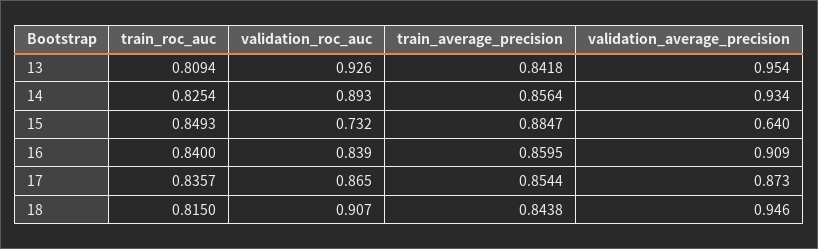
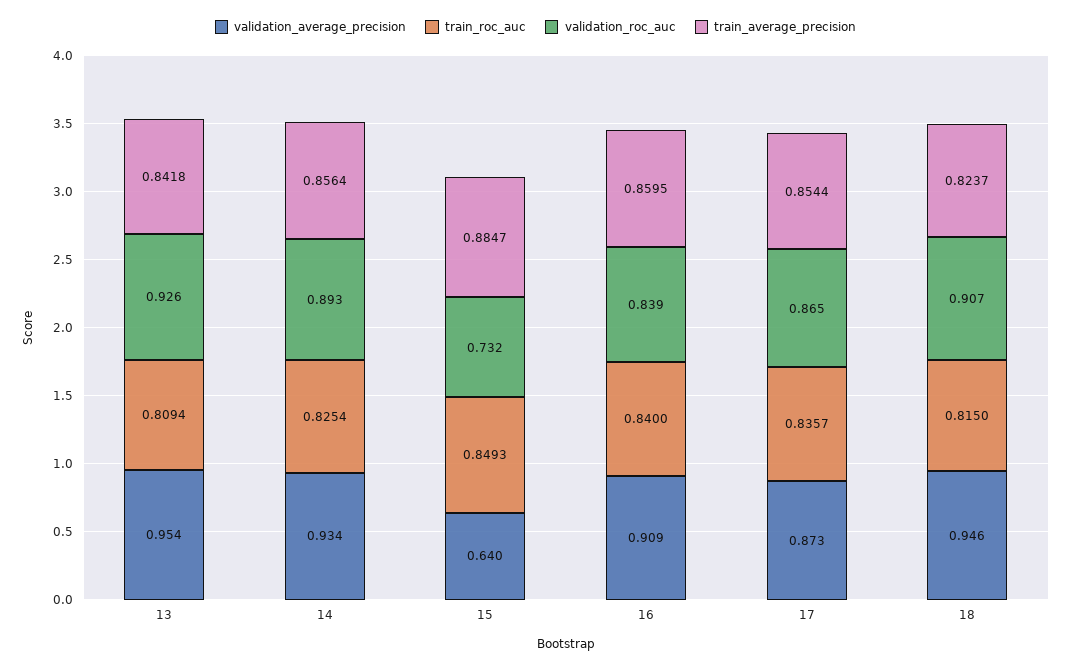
  {
    "train_roc_auc": {
      "13": 0.8094,
      "14": 0.8254,
      "15": 0.8493,
      "16": 0.84,
      "17": 0.8357,
      "18": 0.815
    },
    "validation_roc_auc": {
      "13": 0.926,
      "14": 0.893,
      "15": 0.732,
      "16": 0.839,
      "17": 0.865,
      "18": 0.907
    },
    "train_average_precision": {
      "13": 0.8418,
      "14": 0.8564,
      "15": 0.8847,
      "16": 0.8595,
      "17": 0.8544,
-     "18": 0.8438
+     "18": 0.8237
    },
    "validation_average_precision": {
      "13": 0.954,
      "14": 0.934,
      "15": 0.64,
      "16": 0.909,
      "17": 0.873,
      "18": 0.946
    }
  }

